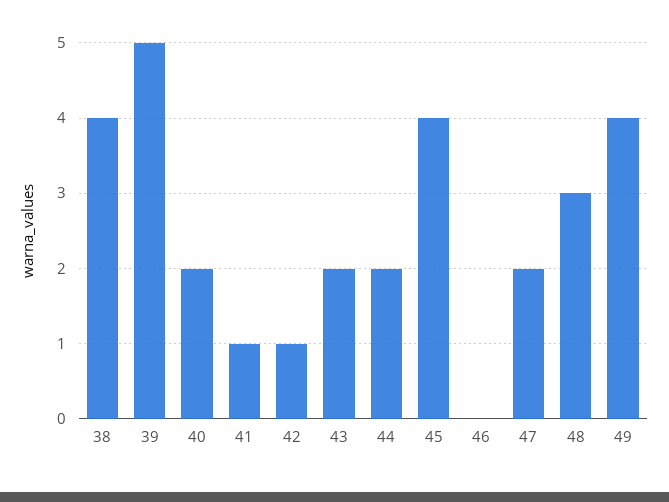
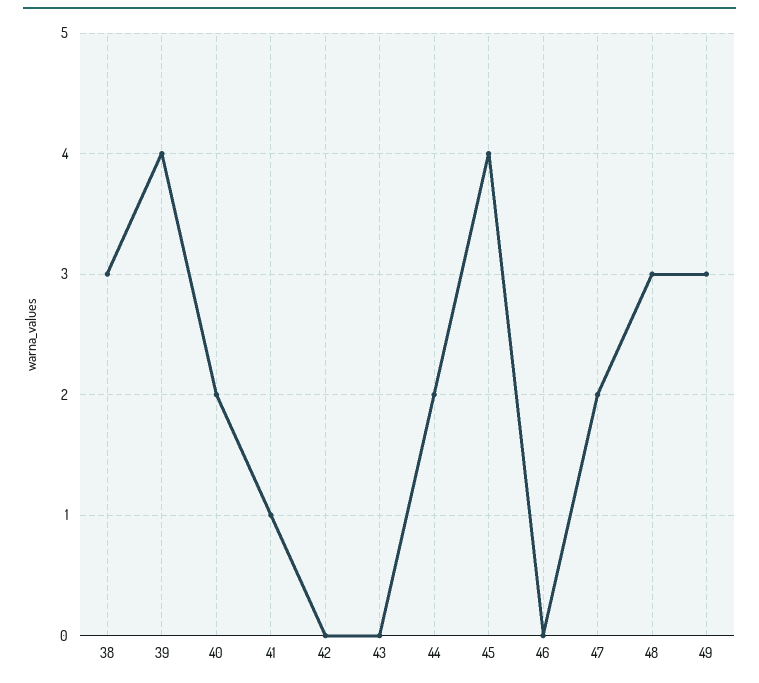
  {
-   "38": 4,
+   "38": 3,
-   "39": 5,
+   "39": 4,
    "40": 2,
    "41": 1,
-   "42": 1,
+   "42": 0,
-   "43": 2,
+   "43": 0,
    "44": 2,
    "45": 4,
    "46": 0,
    "47": 2,
    "48": 3,
-   "49": 4
+   "49": 3
  }

